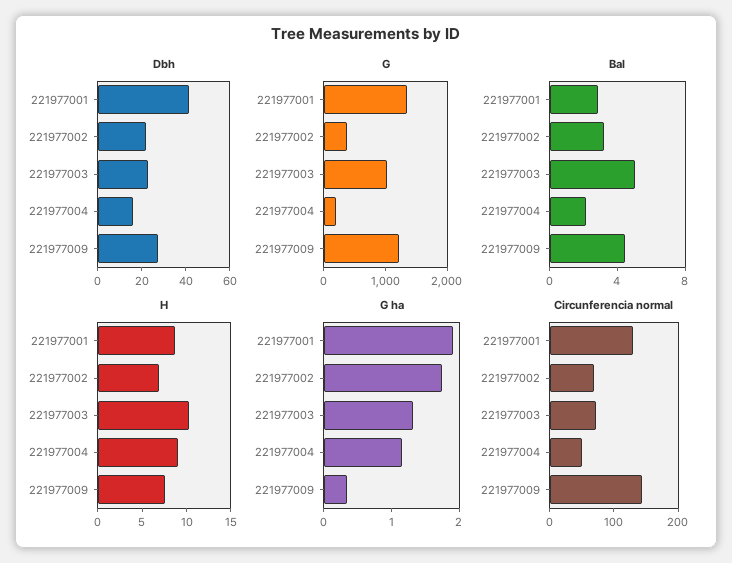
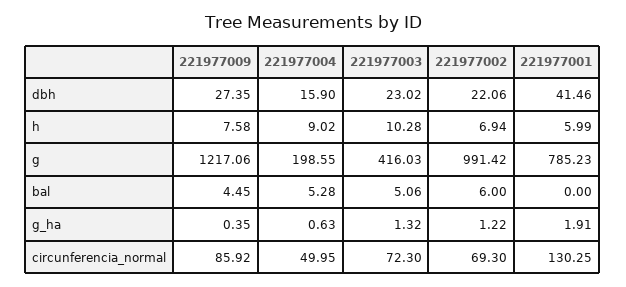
  {
    "Dbh": {
      "221977001": 41.46,
      "221977002": 22.06,
      "221977003": 23.02,
      "221977004": 15.9,
      "221977009": 27.35
    },
    "G": {
-     "221977001": 1400,
+     "221977001": 785.23,
-     "221977002": 400,
+     "221977002": 991.42,
-     "221977003": 1000,
+     "221977003": 416.03,
      "221977004": 198.55,
      "221977009": 1217.06
    },
    "Bal": {
-     "221977001": 3,
+     "221977001": 0,
-     "221977002": 3,
+     "221977002": 6,
      "221977003": 5.06,
-     "221977004": 2,
+     "221977004": 5.28,
      "221977009": 4.45
    },
    "H": {
-     "221977001": 9,
+     "221977001": 5.99,
      "221977002": 6.94,
      "221977003": 10.28,
      "221977004": 9.02,
      "221977009": 7.58
    },
    "G ha": {
      "221977001": 1.91,
-     "221977002": 1.8,
+     "221977002": 1.22,
      "221977003": 1.32,
-     "221977004": 1.2,
+     "221977004": 0.63,
      "221977009": 0.35
    },
    "Circunferencia normal": {
      "221977001": 130.25,
      "221977002": 69.3,
      "221977003": 72.3,
      "221977004": 49.95,
-     "221977009": 140
+     "221977009": 85.92
    }
  }

